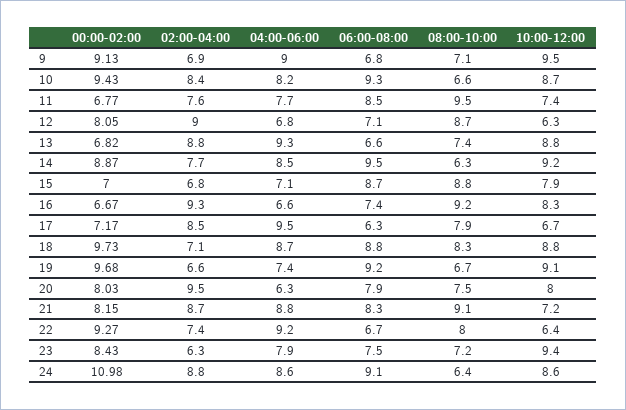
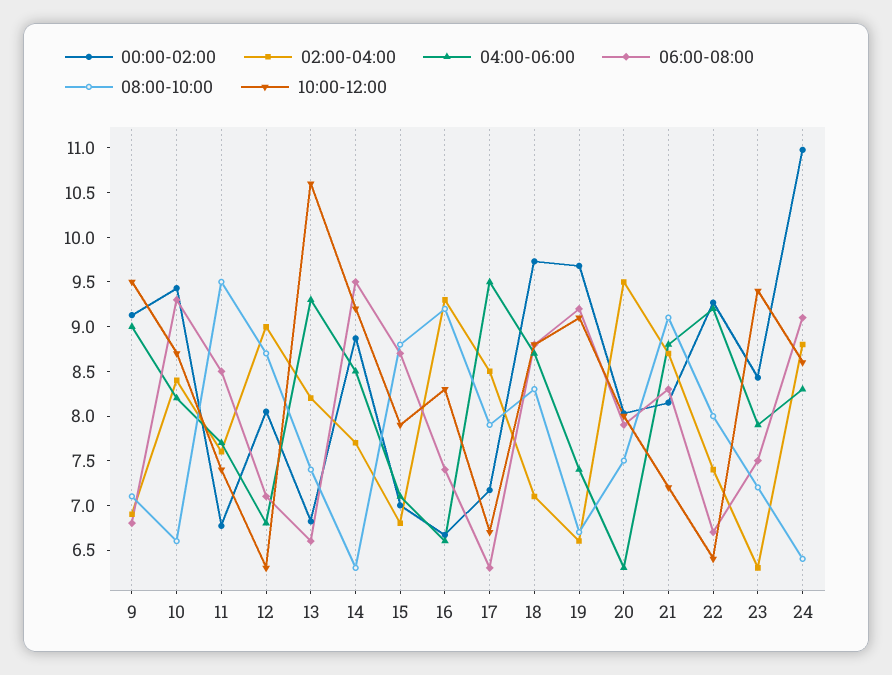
  {
    "00:00-02:00": {
      "9": 9.13,
      "10": 9.43,
      "11": 6.77,
      "12": 8.05,
      "13": 6.82,
      "14": 8.87,
      "15": 7,
      "16": 6.67,
      "17": 7.17,
      "18": 9.73,
      "19": 9.68,
      "20": 8.03,
      "21": 8.15,
      "22": 9.27,
      "23": 8.43,
      "24": 10.98
    },
    "02:00-04:00": {
      "9": 6.9,
      "10": 8.4,
      "11": 7.6,
      "12": 9,
-     "13": 8.8,
+     "13": 8.2,
      "14": 7.7,
      "15": 6.8,
      "16": 9.3,
      "17": 8.5,
      "18": 7.1,
      "19": 6.6,
      "20": 9.5,
      "21": 8.7,
      "22": 7.4,
      "23": 6.3,
      "24": 8.8
    },
    "04:00-06:00": {
      "9": 9,
      "10": 8.2,
      "11": 7.7,
      "12": 6.8,
      "13": 9.3,
      "14": 8.5,
      "15": 7.1,
      "16": 6.6,
      "17": 9.5,
      "18": 8.7,
      "19": 7.4,
      "20": 6.3,
      "21": 8.8,
      "22": 9.2,
      "23": 7.9,
-     "24": 8.6
+     "24": 8.3
    },
    "06:00-08:00": {
      "9": 6.8,
      "10": 9.3,
      "11": 8.5,
      "12": 7.1,
      "13": 6.6,
      "14": 9.5,
      "15": 8.7,
      "16": 7.4,
      "17": 6.3,
      "18": 8.8,
      "19": 9.2,
      "20": 7.9,
      "21": 8.3,
      "22": 6.7,
      "23": 7.5,
      "24": 9.1
    },
    "08:00-10:00": {
      "9": 7.1,
      "10": 6.6,
      "11": 9.5,
      "12": 8.7,
      "13": 7.4,
      "14": 6.3,
      "15": 8.8,
      "16": 9.2,
      "17": 7.9,
      "18": 8.3,
      "19": 6.7,
      "20": 7.5,
      "21": 9.1,
      "22": 8,
      "23": 7.2,
      "24": 6.4
    },
    "10:00-12:00": {
      "9": 9.5,
      "10": 8.7,
      "11": 7.4,
      "12": 6.3,
-     "13": 8.8,
+     "13": 10.6,
      "14": 9.2,
      "15": 7.9,
      "16": 8.3,
      "17": 6.7,
      "18": 8.8,
      "19": 9.1,
      "20": 8,
      "21": 7.2,
      "22": 6.4,
      "23": 9.4,
      "24": 8.6
    }
  }

